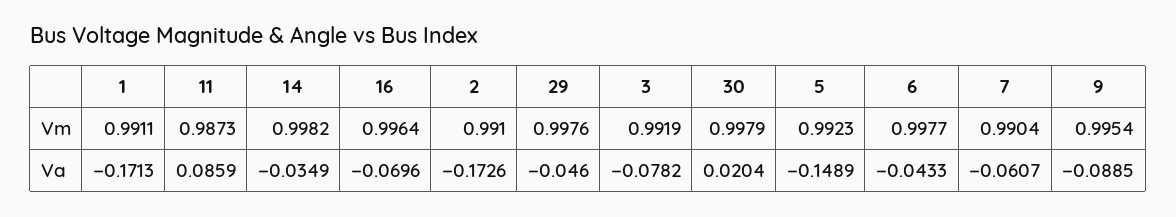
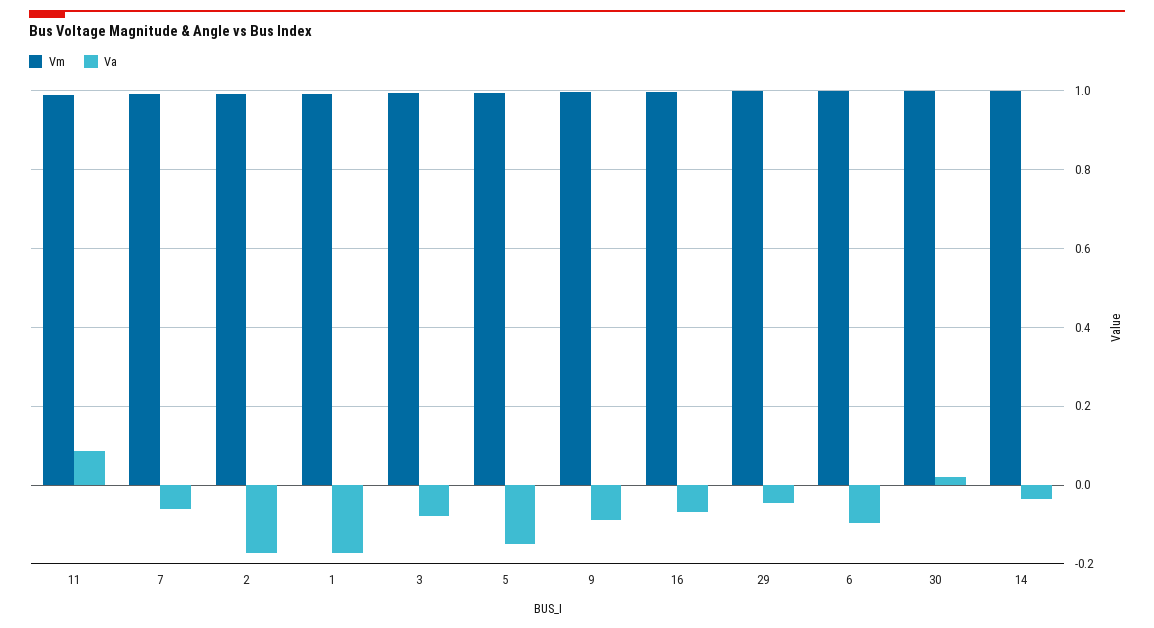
  {
    "Vm": {
      "1": 0.9911,
      "11": 0.9873,
      "14": 0.9982,
      "16": 0.9964,
      "2": 0.991,
      "29": 0.9976,
      "3": 0.9919,
      "30": 0.9979,
      "5": 0.9923,
      "6": 0.9977,
      "7": 0.9904,
      "9": 0.9954
    },
    "Va": {
      "1": -0.1713,
      "11": 0.0859,
      "14": -0.0349,
      "16": -0.0696,
      "2": -0.1726,
      "29": -0.046,
      "3": -0.0782,
      "30": 0.0204,
      "5": -0.1489,
-     "6": -0.0433,
+     "6": -0.1,
      "7": -0.0607,
      "9": -0.0885
    }
  }

